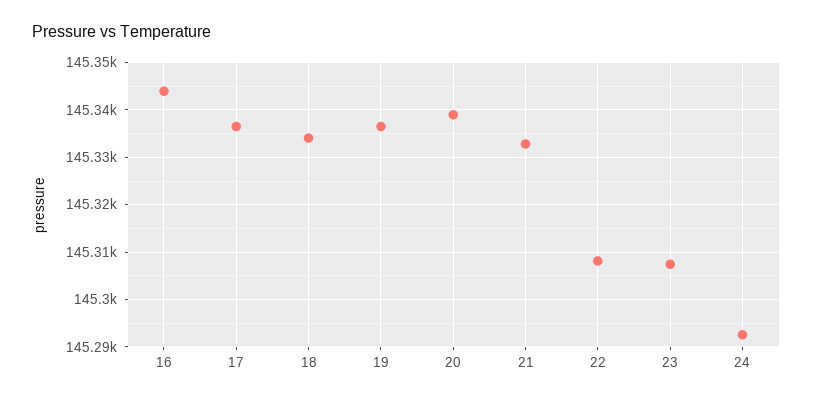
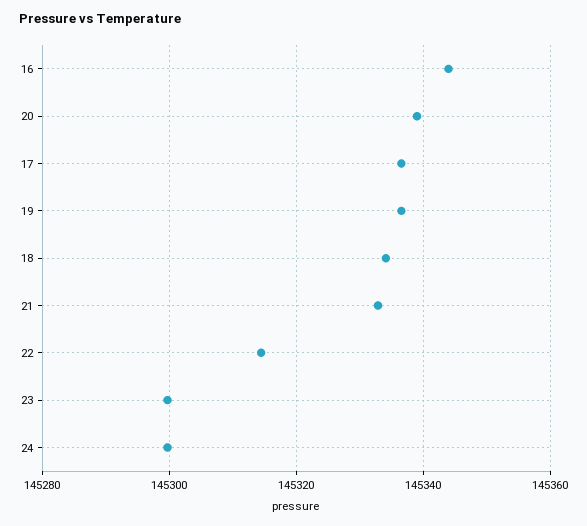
  {
    "16": 145344,
    "17": 145336,
    "18": 145334,
    "19": 145336,
    "20": 145340,
    "21": 145332,
-   "22": 145308,
+   "22": 145314,
-   "23": 145308,
+   "23": 145300,
-   "24": 145292
+   "24": 145300
  }

